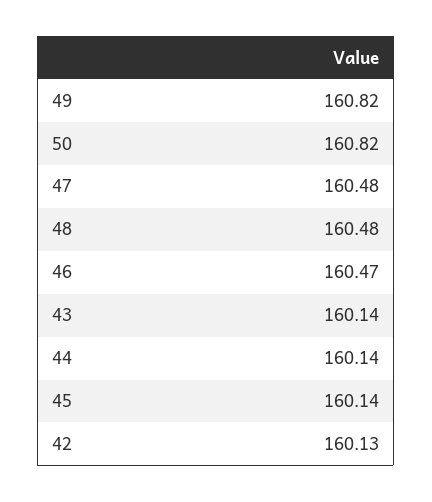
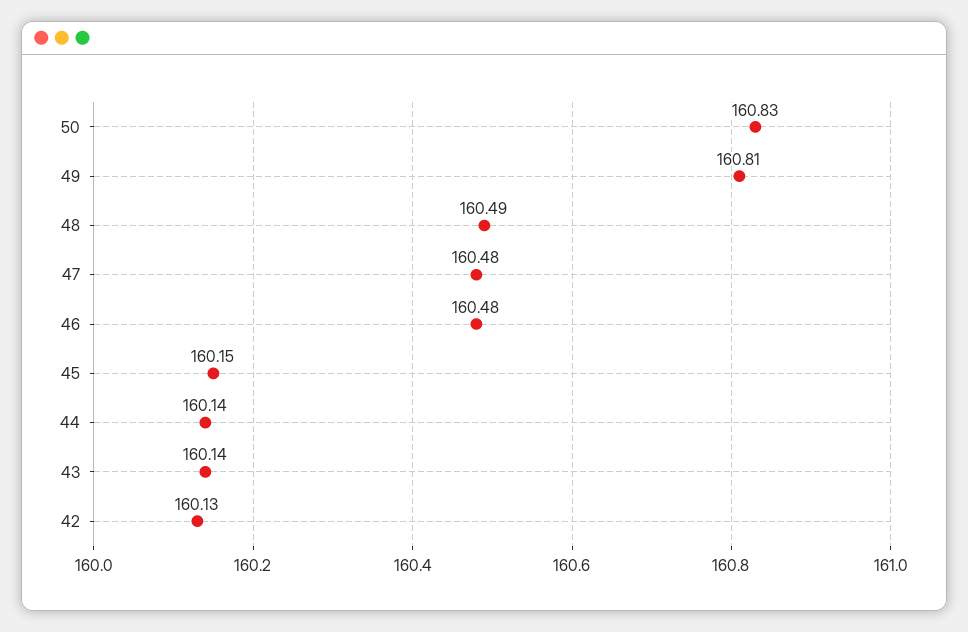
  {
-   "49": 160.82,
+   "49": 160.81,
-   "50": 160.82,
+   "50": 160.83,
    "47": 160.48,
-   "48": 160.48,
+   "48": 160.49,
-   "46": 160.47,
+   "46": 160.48,
    "43": 160.14,
    "44": 160.14,
-   "45": 160.14,
+   "45": 160.15,
    "42": 160.13
  }

